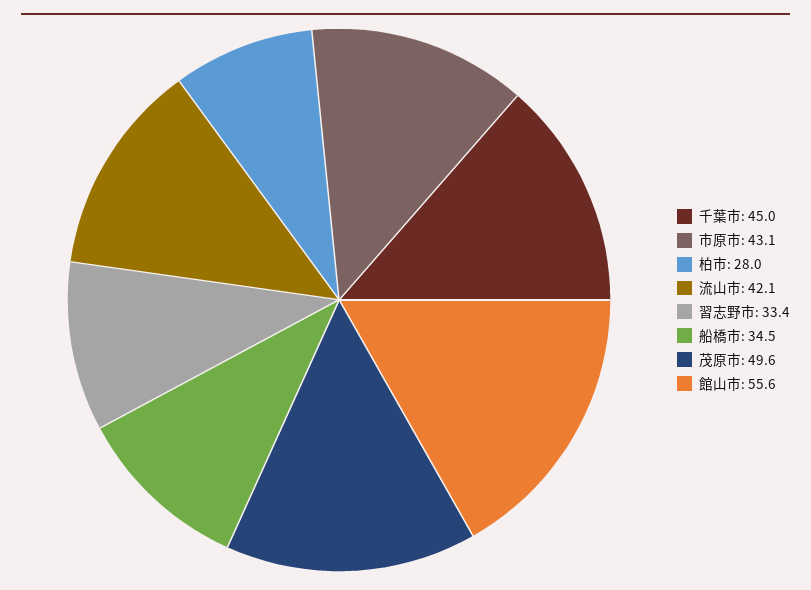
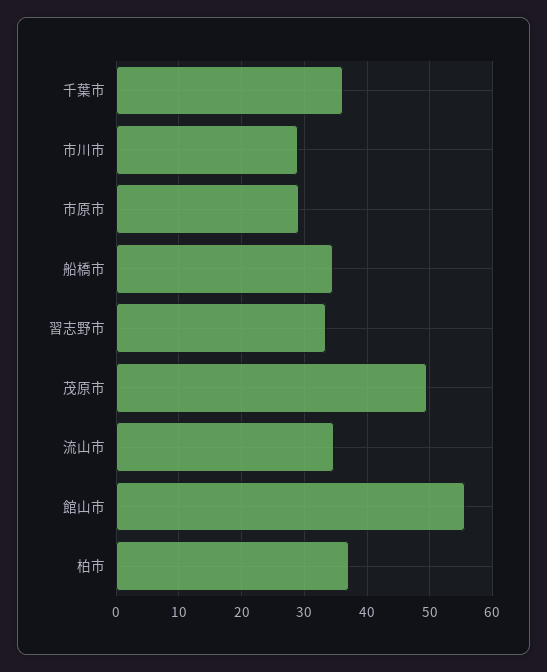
  {
-   "千葉市": 45,
+   "千葉市": 36,
-   "市原市": 43.1,
+   "市原市": 29,
-   "柏市": 28,
+   "柏市": 37,
-   "流山市": 42.1,
+   "流山市": 35,
    "習志野市": 33.4,
    "船橋市": 34.5,
    "茂原市": 49.6,
-   "館山市": 55.6
+   "館山市": 55.6,
+   "市川市": 29
  }

